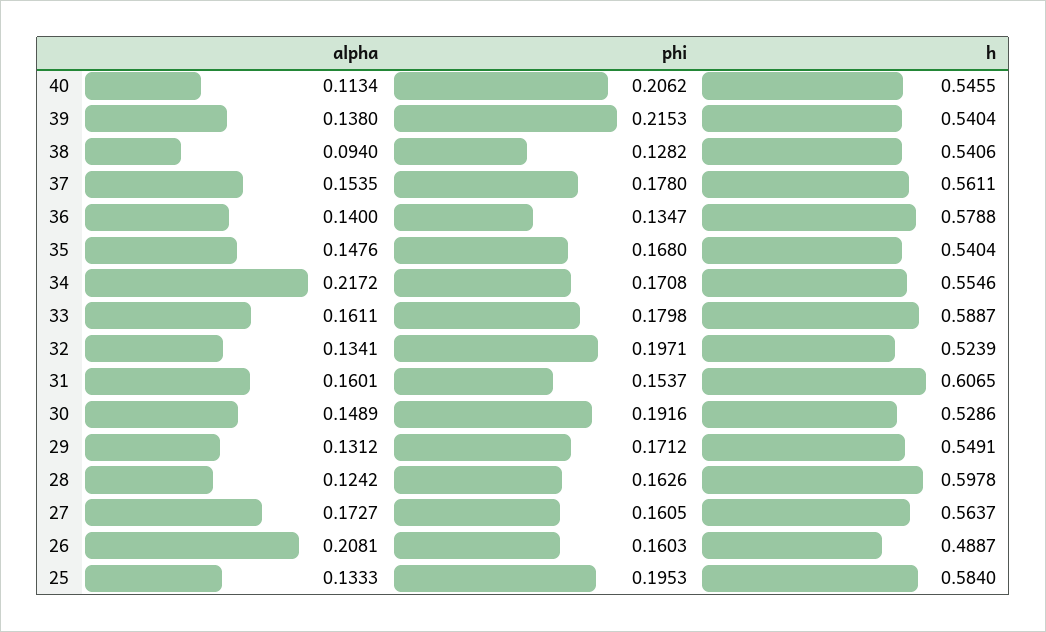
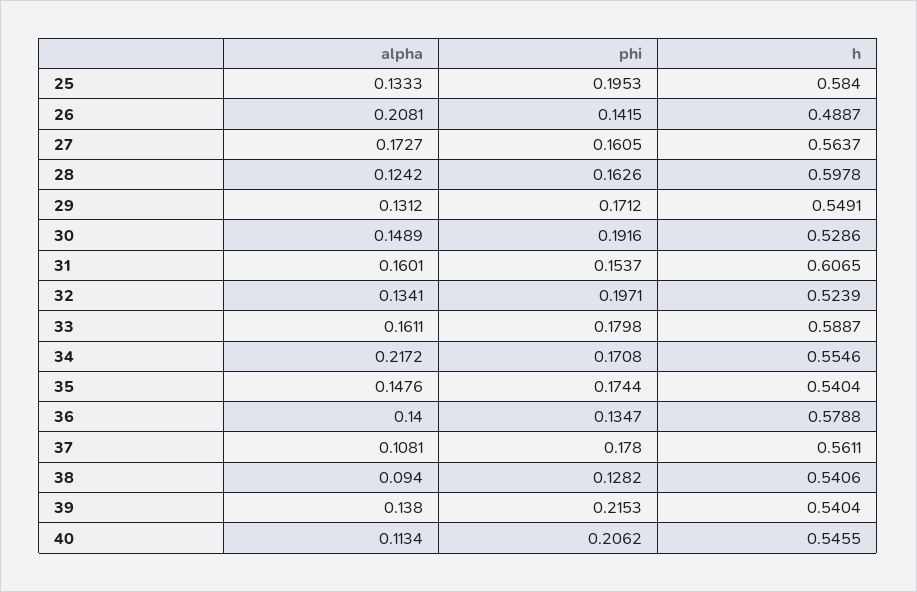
  {
    "alpha": {
      "40": 0.1134,
      "39": 0.138,
      "38": 0.094,
-     "37": 0.1535,
+     "37": 0.1081,
      "36": 0.14,
      "35": 0.1476,
      "34": 0.2172,
      "33": 0.1611,
      "32": 0.1341,
      "31": 0.1601,
      "30": 0.1489,
      "29": 0.1312,
      "28": 0.1242,
      "27": 0.1727,
      "26": 0.2081,
      "25": 0.1333
    },
    "phi": {
      "40": 0.2062,
      "39": 0.2153,
      "38": 0.1282,
      "37": 0.178,
      "36": 0.1347,
-     "35": 0.168,
+     "35": 0.1744,
      "34": 0.1708,
      "33": 0.1798,
      "32": 0.1971,
      "31": 0.1537,
      "30": 0.1916,
      "29": 0.1712,
      "28": 0.1626,
      "27": 0.1605,
-     "26": 0.1603,
+     "26": 0.1415,
      "25": 0.1953
    },
    "h": {
      "40": 0.5455,
      "39": 0.5404,
      "38": 0.5406,
      "37": 0.5611,
      "36": 0.5788,
      "35": 0.5404,
      "34": 0.5546,
      "33": 0.5887,
      "32": 0.5239,
      "31": 0.6065,
      "30": 0.5286,
      "29": 0.5491,
      "28": 0.5978,
      "27": 0.5637,
      "26": 0.4887,
      "25": 0.584
    }
  }

